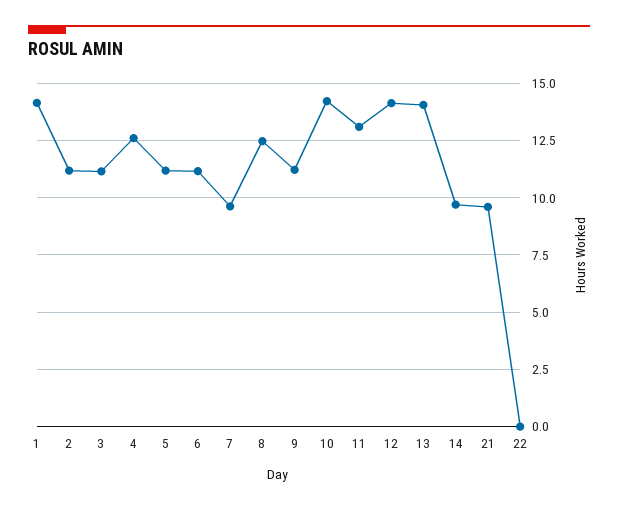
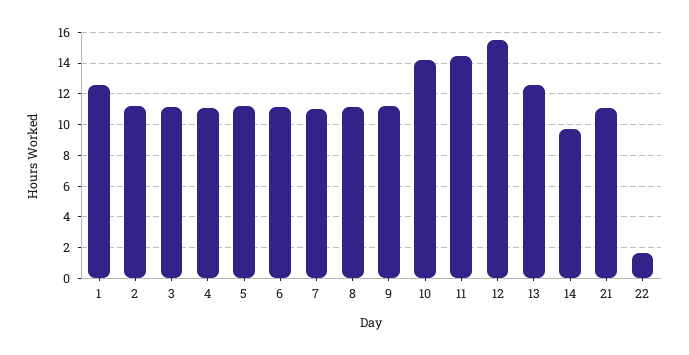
  {
-   "1": 14,
+   "1": 12.5,
    "2": 11,
    "3": 11,
-   "4": 12.5,
+   "4": 11,
    "5": 11,
    "6": 11,
-   "7": 9.5,
+   "7": 11,
-   "8": 12.5,
+   "8": 11,
    "9": 11,
    "10": 14,
-   "11": 13,
+   "11": 14.5,
-   "12": 14,
+   "12": 15.5,
-   "13": 14,
+   "13": 12.5,
    "14": 9.5,
-   "21": 9.5,
+   "21": 11,
-   "22": 0
+   "22": 1.5
  }

